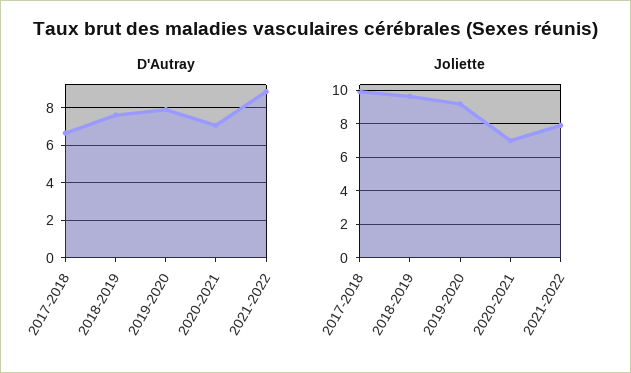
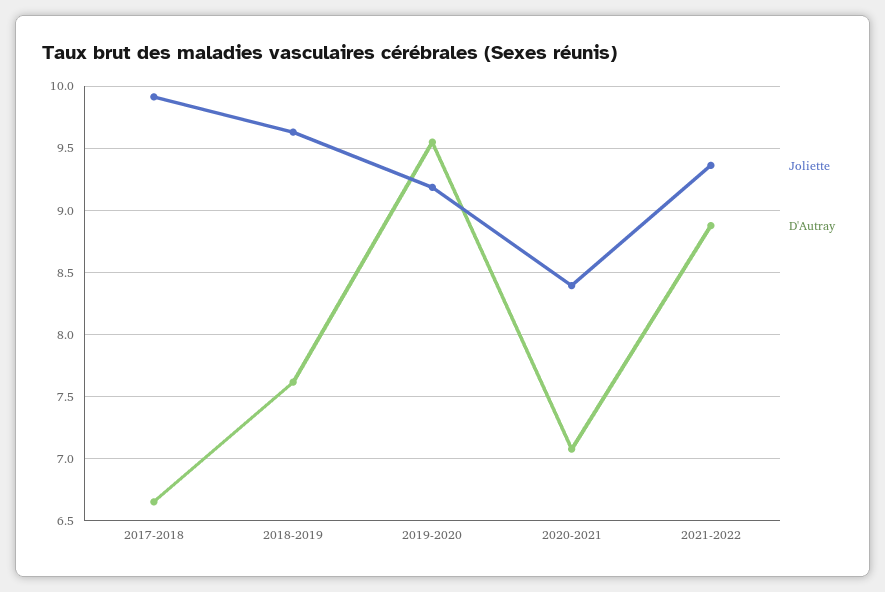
  {
    "D'Autray": {
      "2017-2018": 6.65,
      "2018-2019": 7.6,
-     "2019-2020": 8,
+     "2019-2020": 9.55,
      "2020-2021": 7.1,
      "2021-2022": 8.9
    },
    "Joliette": {
      "2017-2018": 9.9,
      "2018-2019": 9.65,
      "2019-2020": 9.2,
-     "2020-2021": 7,
+     "2020-2021": 8.4,
-     "2021-2022": 8
+     "2021-2022": 9.35
    }
  }

